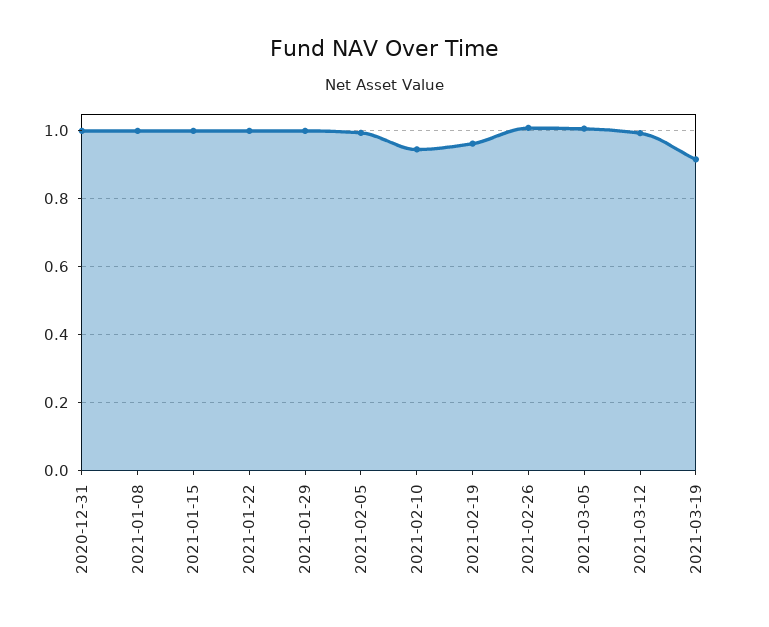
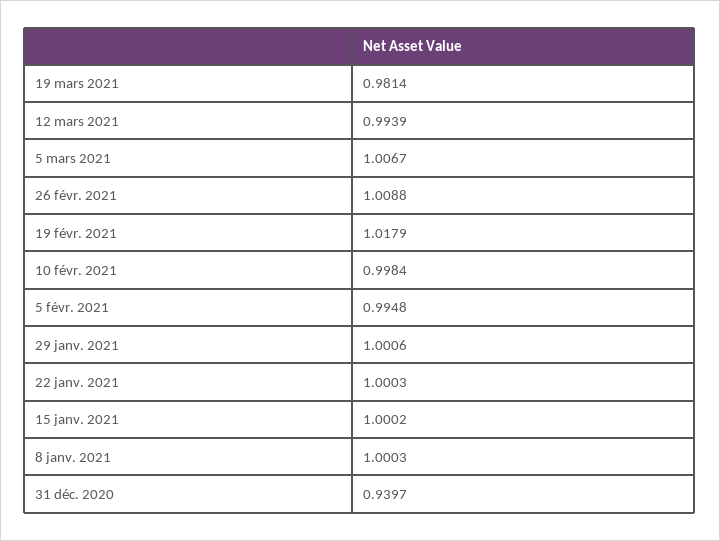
  {
-   "2020-12-31": 1,
+   "2020-12-31": 0.9397,
    "2021-01-08": 1.0003,
    "2021-01-15": 1.0002,
    "2021-01-22": 1.0003,
    "2021-01-29": 1.0006,
    "2021-02-05": 0.9948,
-   "2021-02-10": 0.94,
+   "2021-02-10": 0.9984,
-   "2021-02-19": 0.96,
+   "2021-02-19": 1.0179,
    "2021-02-26": 1.0088,
    "2021-03-05": 1.0067,
    "2021-03-12": 0.9939,
-   "2021-03-19": 0.92
+   "2021-03-19": 0.9814
  }

